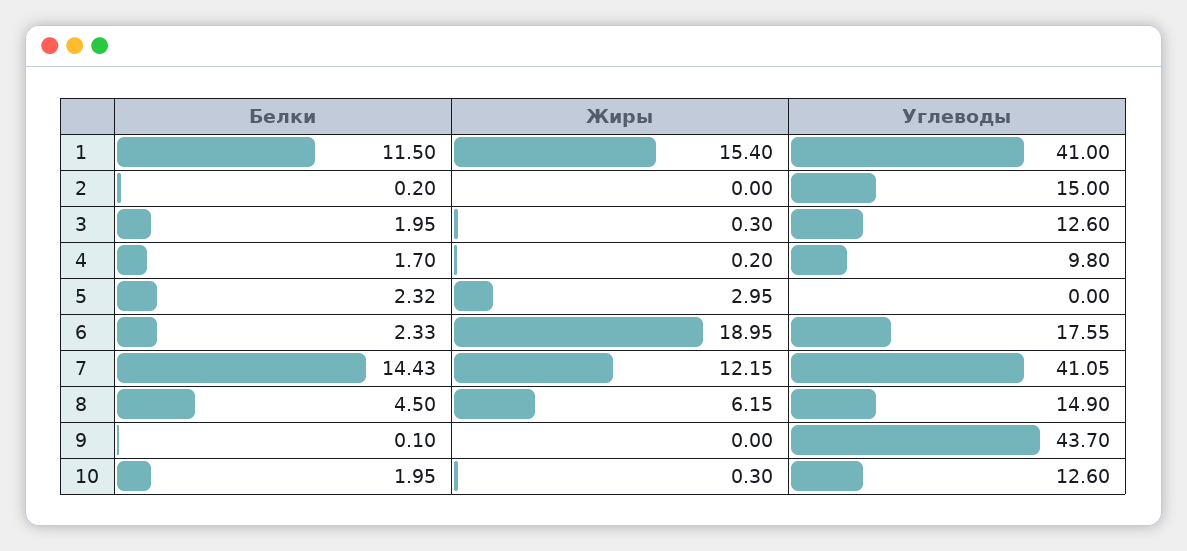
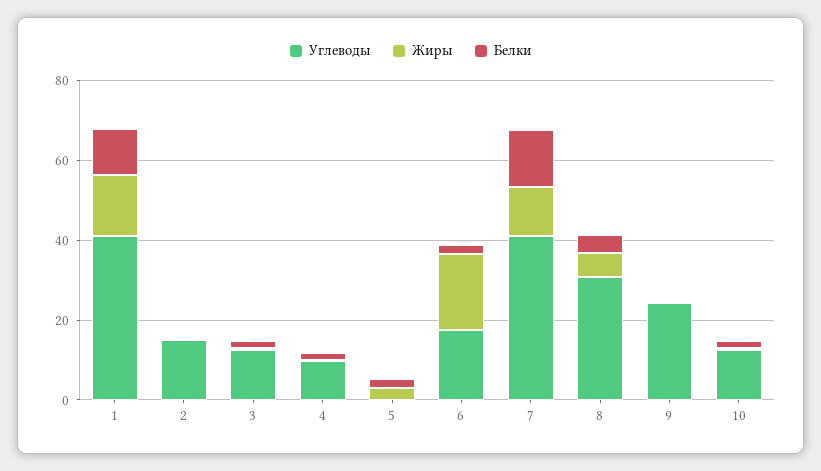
  {
    "Белки": {
      "1": 11.5,
      "2": 0.2,
      "3": 1.95,
      "4": 1.7,
      "5": 2.32,
      "6": 2.33,
      "7": 14.43,
      "8": 4.5,
      "9": 0.1,
      "10": 1.95
    },
    "Жиры": {
      "1": 15.4,
      "2": 0,
      "3": 0.3,
      "4": 0.2,
      "5": 2.95,
      "6": 18.95,
      "7": 12.15,
      "8": 6.15,
      "9": 0,
      "10": 0.3
    },
    "Углеводы": {
      "1": 41,
      "2": 15,
      "3": 12.6,
      "4": 9.8,
      "5": 0,
      "6": 17.55,
      "7": 41.05,
-     "8": 14.9,
+     "8": 30,
-     "9": 43.7,
+     "9": 25,
      "10": 12.6
    }
  }

